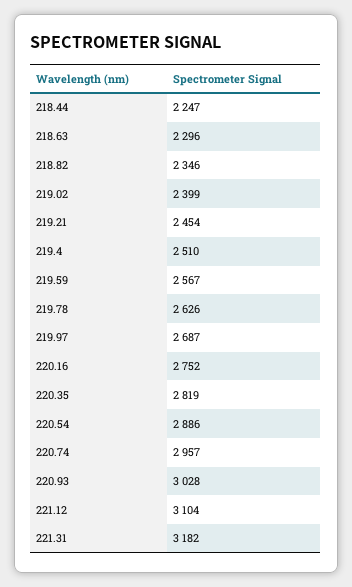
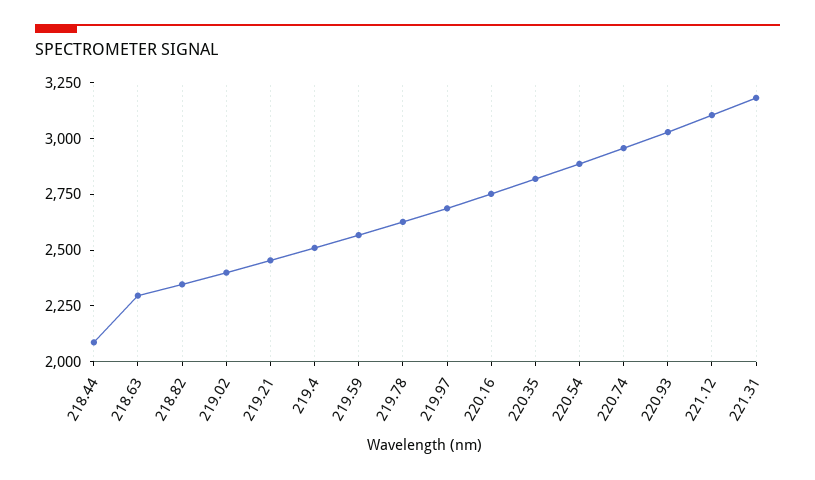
  {
-   "218.44": 2247,
+   "218.44": 2100,
    "218.63": 2296,
    "218.82": 2346,
    "219.02": 2399,
    "219.21": 2454,
    "219.4": 2510,
    "219.59": 2567,
    "219.78": 2626,
    "219.97": 2687,
    "220.16": 2752,
    "220.35": 2819,
    "220.54": 2886,
    "220.74": 2957,
    "220.93": 3028,
    "221.12": 3104,
    "221.31": 3182
  }

